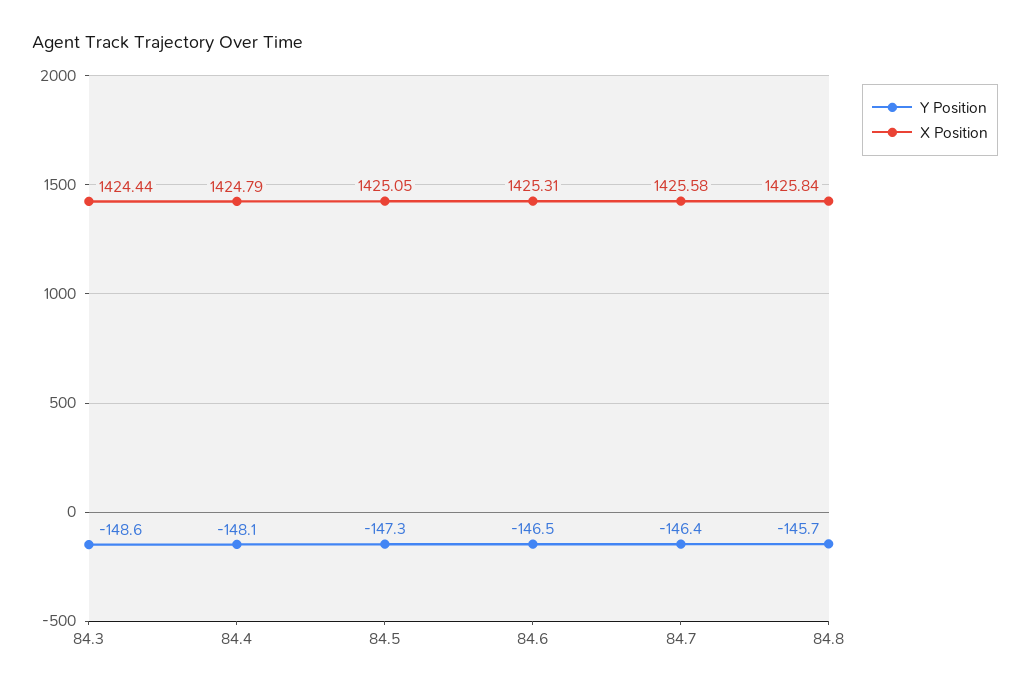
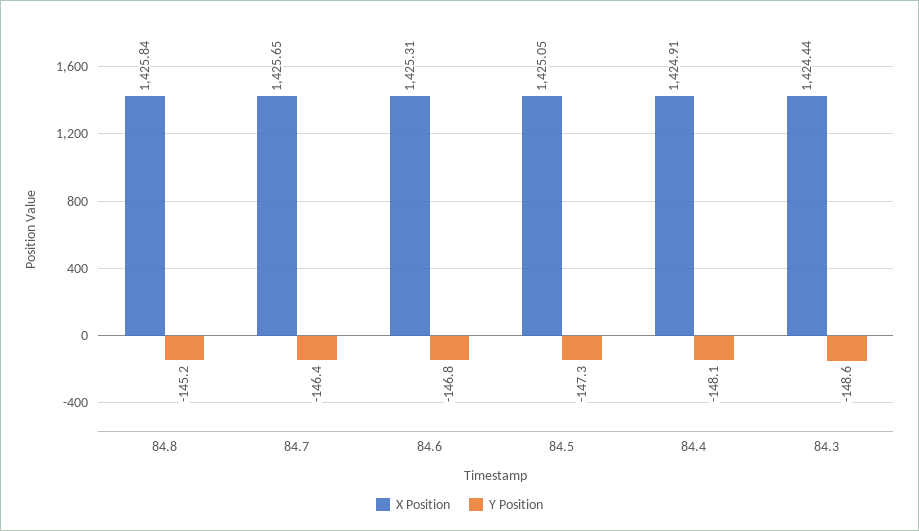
  {
    "Y Position": {
      "84.3": -148.6,
      "84.4": -148.1,
      "84.5": -147.3,
-     "84.6": -146.5,
+     "84.6": -146.8,
      "84.7": -146.4,
-     "84.8": -145.7
+     "84.8": -145.2
    },
    "X Position": {
      "84.3": 1424.44,
-     "84.4": 1424.79,
+     "84.4": 1424.91,
      "84.5": 1425.05,
      "84.6": 1425.31,
-     "84.7": 1425.58,
+     "84.7": 1425.65,
      "84.8": 1425.84
    }
  }

